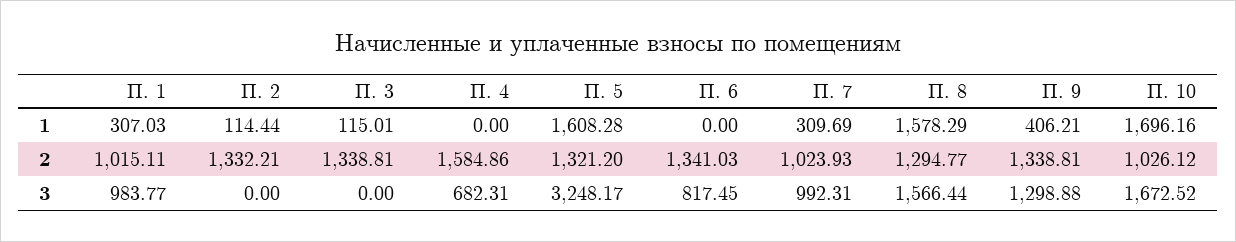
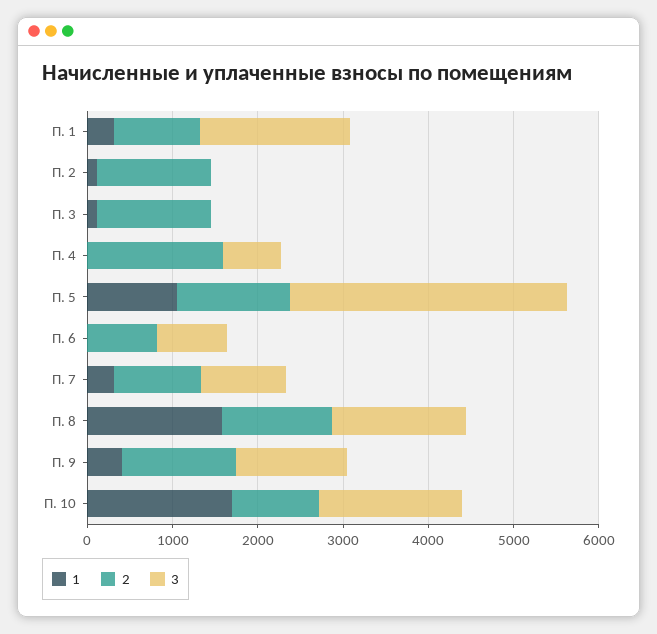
  {
    "1": {
      "П. 1": 307.03,
      "П. 2": 114.44,
      "П. 3": 115.01,
      "П. 4": 0,
-     "П. 5": 1608.28,
+     "П. 5": 1000,
      "П. 6": 0,
      "П. 7": 309.69,
      "П. 8": 1578.29,
      "П. 9": 406.21,
      "П. 10": 1696.16
    },
    "2": {
      "П. 1": 1015.11,
      "П. 2": 1332.21,
      "П. 3": 1338.81,
      "П. 4": 1584.86,
      "П. 5": 1321.2,
-     "П. 6": 1341.03,
+     "П. 6": 800,
      "П. 7": 1023.93,
      "П. 8": 1294.77,
      "П. 9": 1338.81,
      "П. 10": 1026.12
    },
    "3": {
-     "П. 1": 983.77,
+     "П. 1": 1800,
      "П. 2": 0,
      "П. 3": 0,
      "П. 4": 682.31,
      "П. 5": 3248.17,
      "П. 6": 817.45,
      "П. 7": 992.31,
      "П. 8": 1566.44,
      "П. 9": 1298.88,
      "П. 10": 1672.52
    }
  }

